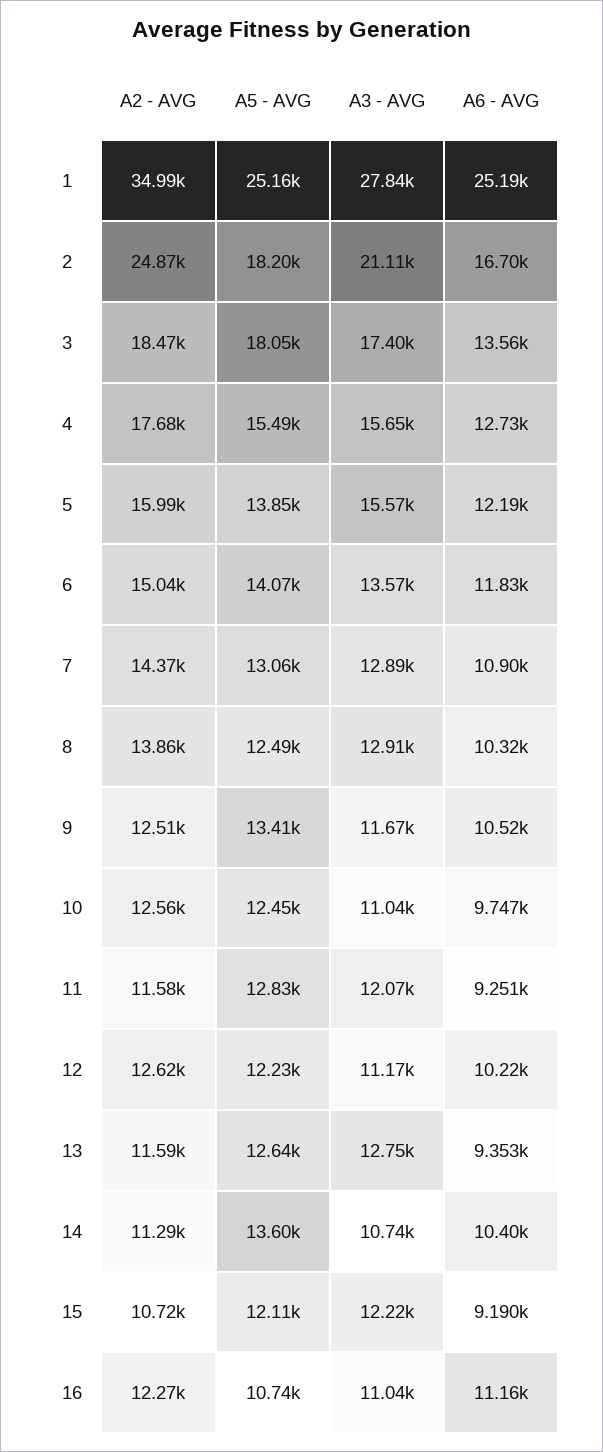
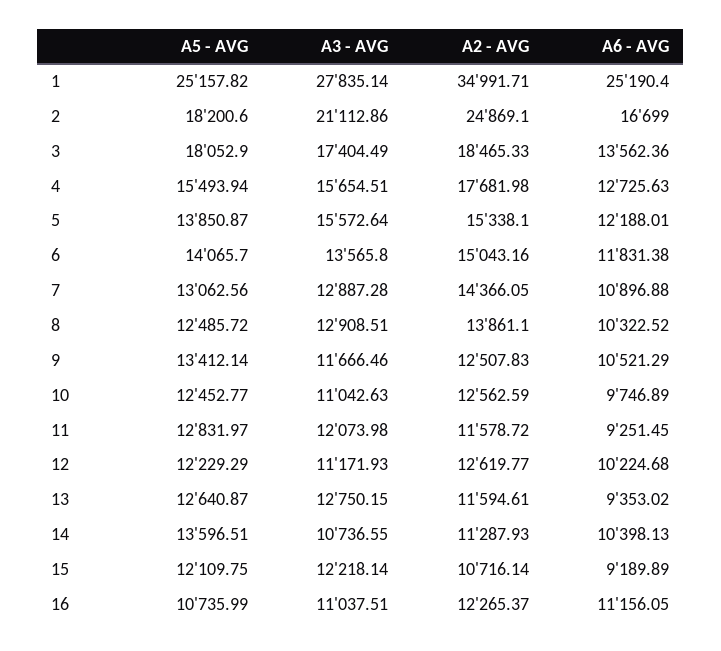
  {
    "A2 - AVG": {
      "1": 34991.71,
      "2": 24869.1,
      "3": 18465.33,
      "4": 17681.98,
-     "5": 15990,
+     "5": 15338.1,
      "6": 15043.16,
      "7": 14366.05,
      "8": 13861.1,
      "9": 12507.83,
      "10": 12562.59,
      "11": 11578.72,
      "12": 12619.77,
      "13": 11594.61,
      "14": 11287.93,
      "15": 10716.14,
      "16": 12265.37
    },
    "A5 - AVG": {
      "1": 25157.82,
      "2": 18200.6,
      "3": 18052.9,
      "4": 15493.94,
      "5": 13850.87,
      "6": 14065.7,
      "7": 13062.56,
      "8": 12485.72,
      "9": 13412.14,
      "10": 12452.77,
      "11": 12831.97,
      "12": 12229.29,
      "13": 12640.87,
      "14": 13596.51,
      "15": 12109.75,
      "16": 10735.99
    },
    "A3 - AVG": {
      "1": 27835.14,
      "2": 21112.86,
      "3": 17404.49,
      "4": 15654.51,
      "5": 15572.64,
      "6": 13565.8,
      "7": 12887.28,
      "8": 12908.51,
      "9": 11666.46,
      "10": 11042.63,
      "11": 12073.98,
      "12": 11171.93,
      "13": 12750.15,
      "14": 10736.55,
      "15": 12218.14,
      "16": 11037.51
    },
    "A6 - AVG": {
      "1": 25190.4,
      "2": 16699,
      "3": 13562.36,
      "4": 12725.63,
      "5": 12188.01,
      "6": 11831.38,
      "7": 10896.88,
      "8": 10322.52,
      "9": 10521.29,
      "10": 9746.89,
      "11": 9251.45,
      "12": 10224.68,
      "13": 9353.02,
      "14": 10398.13,
      "15": 9189.89,
      "16": 11156.05
    }
  }

